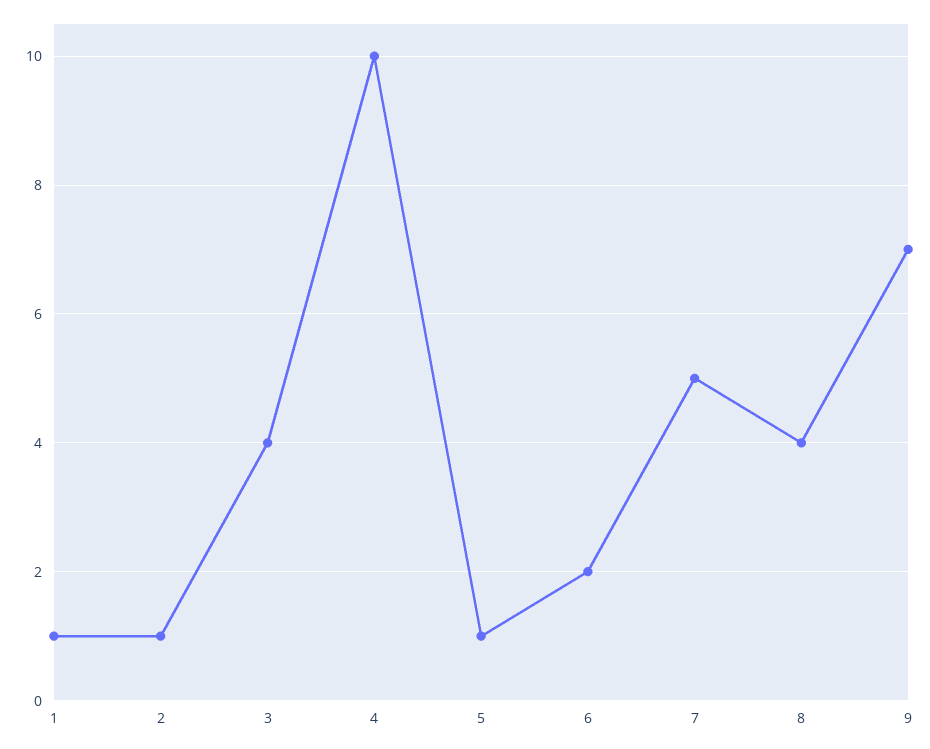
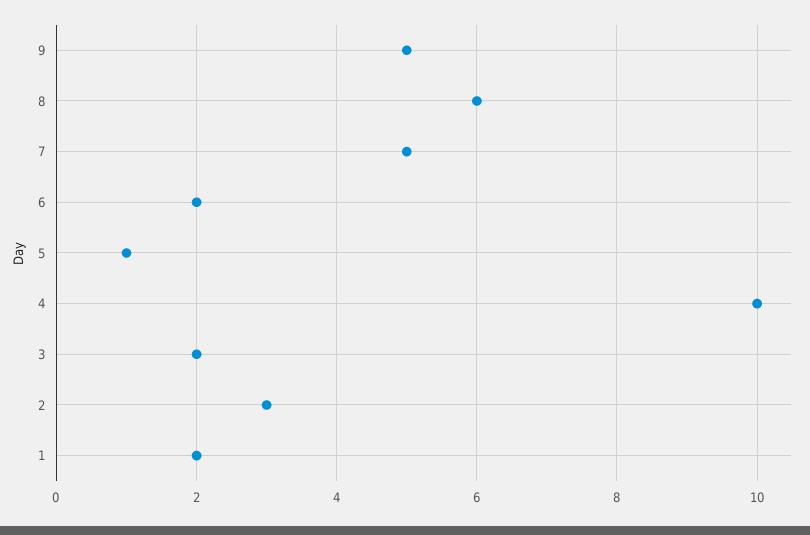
  {
-   "1": 1,
+   "1": 2,
-   "2": 1,
+   "2": 3,
-   "3": 4,
+   "3": 2,
    "4": 10,
    "5": 1,
    "6": 2,
    "7": 5,
-   "8": 4,
+   "8": 6,
-   "9": 7
+   "9": 5
  }

